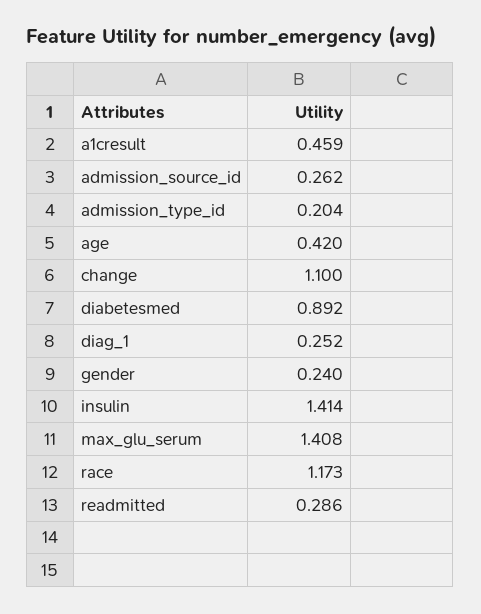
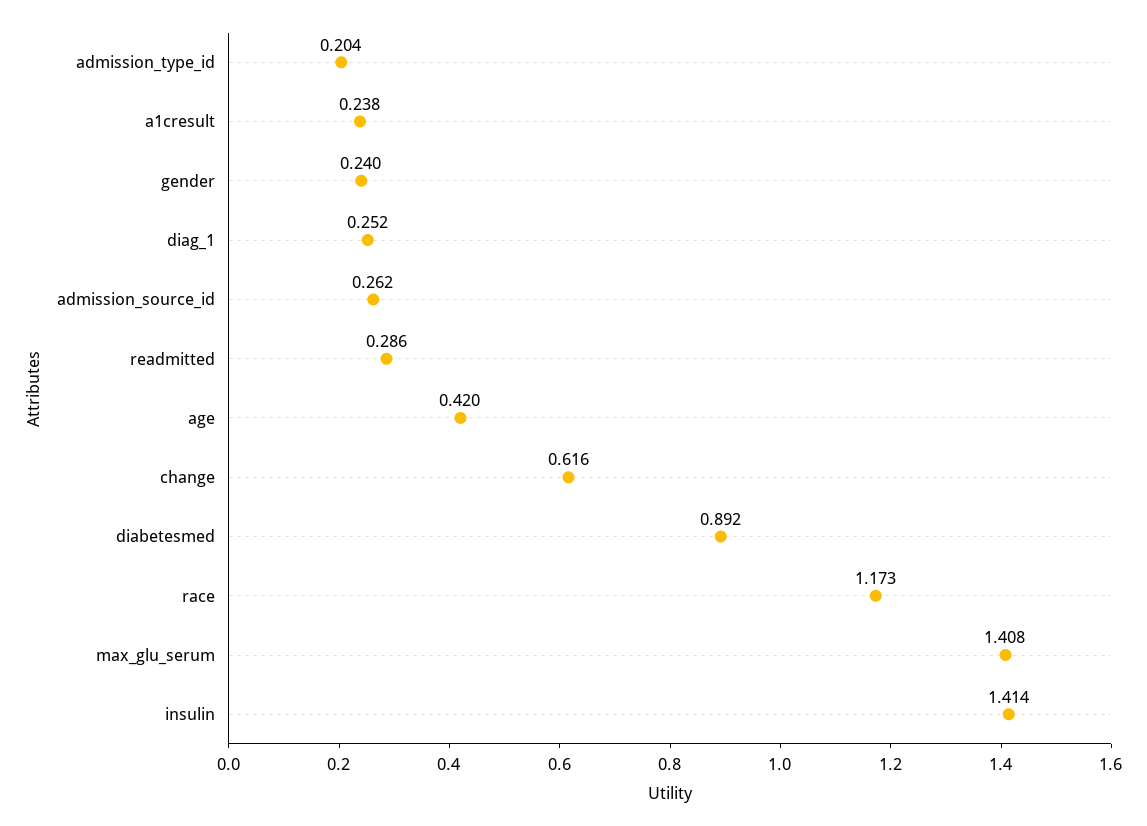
  {
-   "a1cresult": 0.459,
+   "a1cresult": 0.238,
    "admission_source_id": 0.262,
    "admission_type_id": 0.204,
    "age": 0.42,
-   "change": 1.1,
+   "change": 0.616,
    "diabetesmed": 0.892,
    "diag_1": 0.252,
    "gender": 0.24,
    "insulin": 1.414,
    "max_glu_serum": 1.408,
    "race": 1.173,
    "readmitted": 0.286
  }

